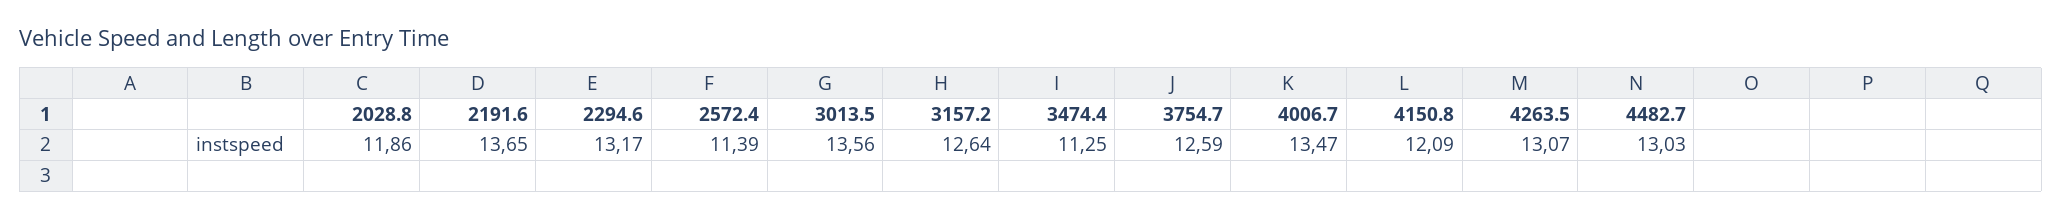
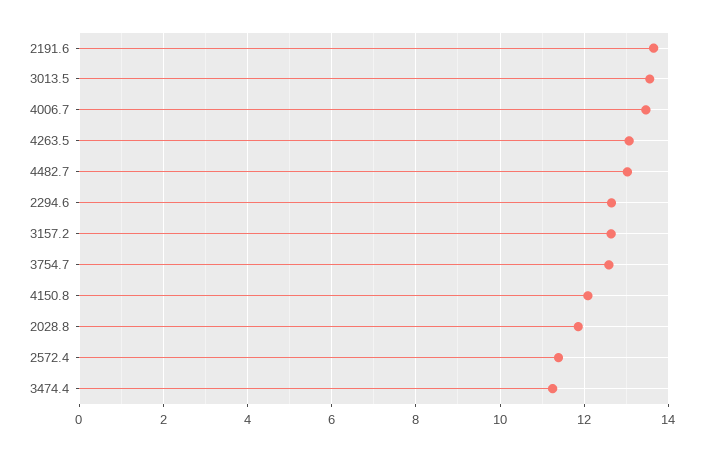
  {
    "2028.8": 11.86,
    "2191.6": 13.65,
-   "2294.6": 13.17,
+   "2294.6": 12.6,
    "2572.4": 11.39,
    "3013.5": 13.56,
    "3157.2": 12.64,
    "3474.4": 11.25,
    "3754.7": 12.59,
    "4006.7": 13.47,
    "4150.8": 12.09,
    "4263.5": 13.07,
    "4482.7": 13.03
  }

